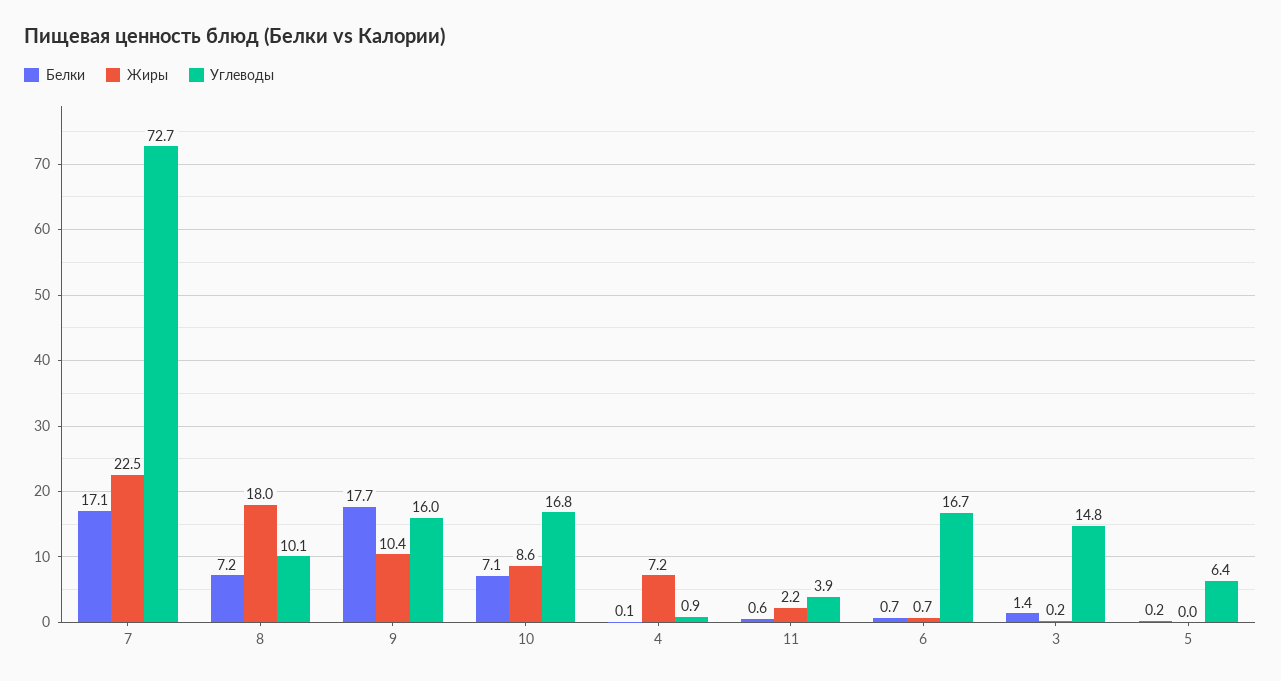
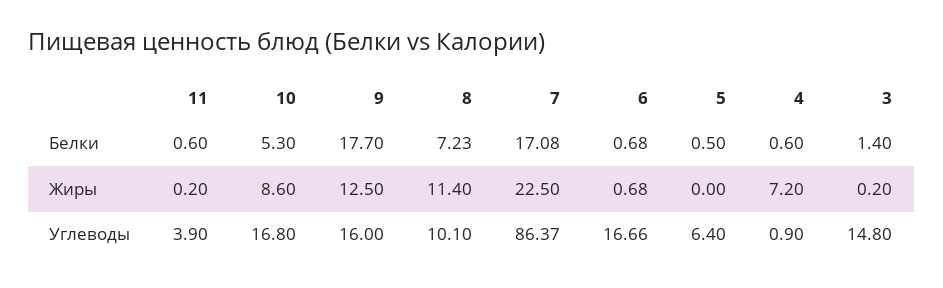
  {
    "Белки": {
      "7": 17.08,
      "8": 7.23,
      "9": 17.7,
-     "10": 7.1,
+     "10": 5.3,
-     "4": 0.1,
+     "4": 0.6,
      "11": 0.6,
      "6": 0.68,
      "3": 1.4,
-     "5": 0.2
+     "5": 0.5
    },
    "Жиры": {
      "7": 22.5,
-     "8": 18,
+     "8": 11.4,
-     "9": 10.4,
+     "9": 12.5,
      "10": 8.6,
      "4": 7.2,
-     "11": 2.2,
+     "11": 0.2,
      "6": 0.68,
      "3": 0.2,
      "5": 0
    },
    "Углеводы": {
-     "7": 72.7,
+     "7": 86.37,
      "8": 10.1,
      "9": 16,
      "10": 16.8,
      "4": 0.9,
      "11": 3.9,
      "6": 16.66,
      "3": 14.8,
      "5": 6.4
    }
  }

